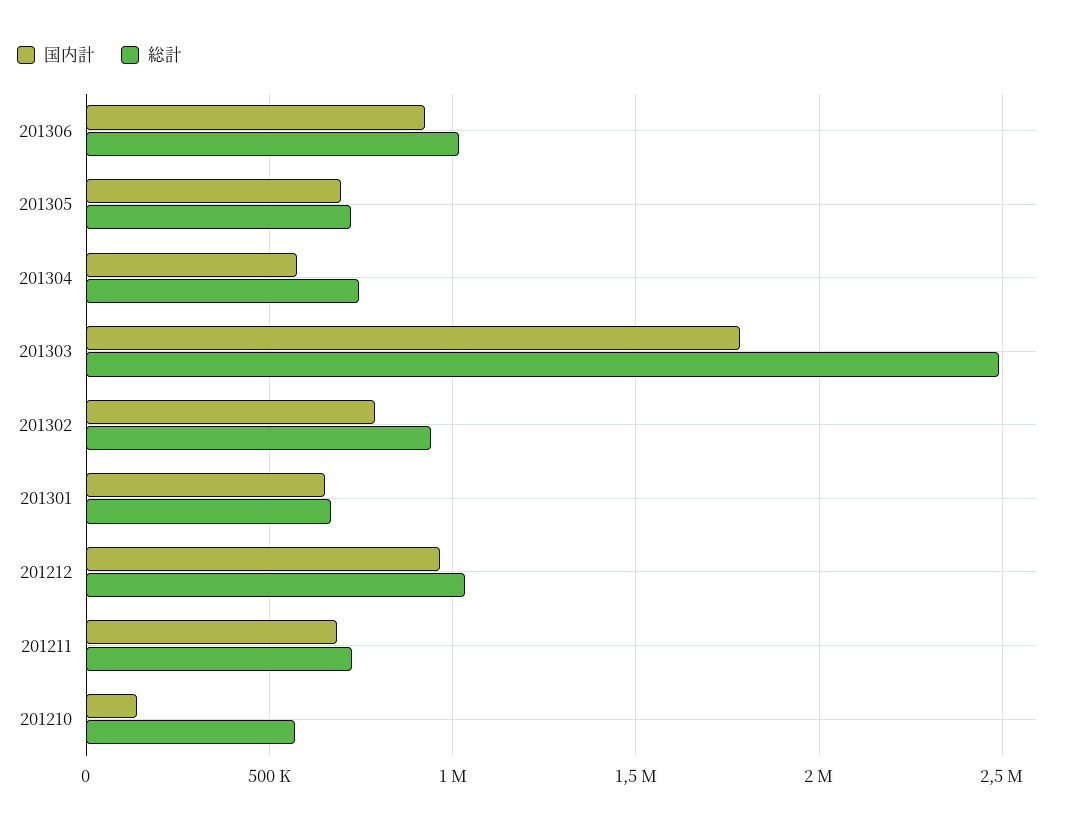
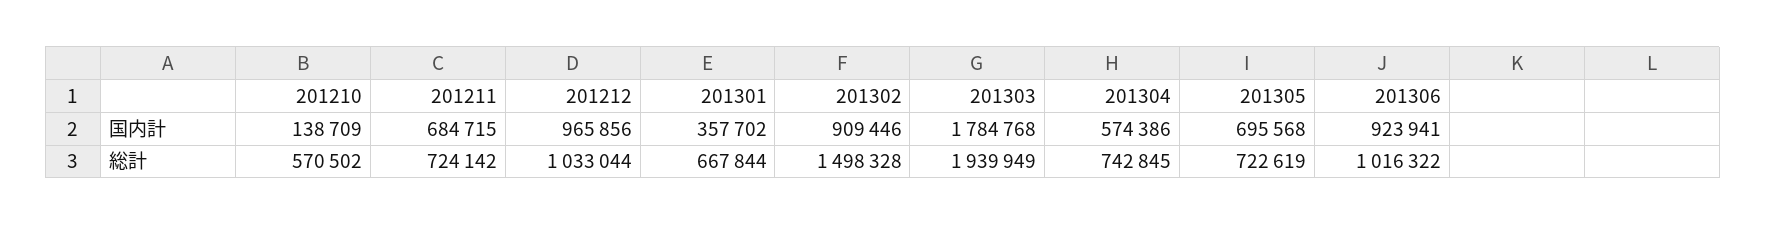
  {
    "国内計": {
      "201306": 923941,
      "201305": 695568,
      "201304": 574386,
      "201303": 1784768,
-     "201302": 800000,
+     "201302": 909446,
-     "201301": 650000,
+     "201301": 357702,
      "201212": 965856,
      "201211": 684715,
      "201210": 138709
    },
    "総計": {
      "201306": 1016322,
      "201305": 722619,
      "201304": 742845,
-     "201303": 2500000,
+     "201303": 1939949,
-     "201302": 950000,
+     "201302": 1498328,
      "201301": 667844,
      "201212": 1033044,
      "201211": 724142,
      "201210": 570502
    }
  }

